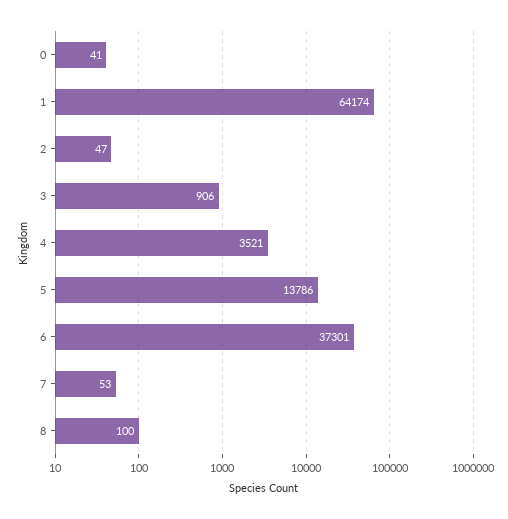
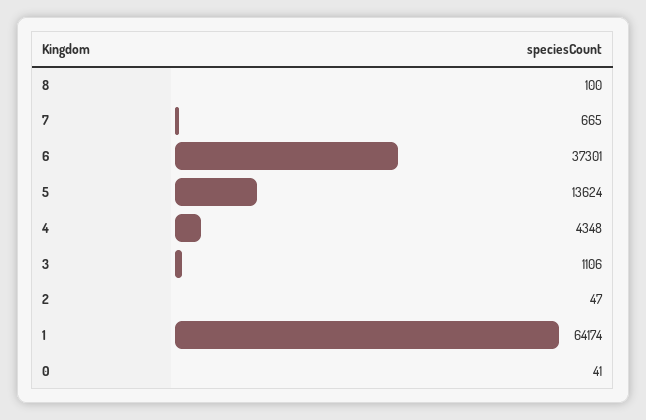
  {
    "0": 41,
    "1": 64174,
    "2": 47,
-   "3": 906,
+   "3": 1106,
-   "4": 3521,
+   "4": 4348,
-   "5": 13786,
+   "5": 13624,
    "6": 37301,
-   "7": 53,
+   "7": 665,
    "8": 100
  }

